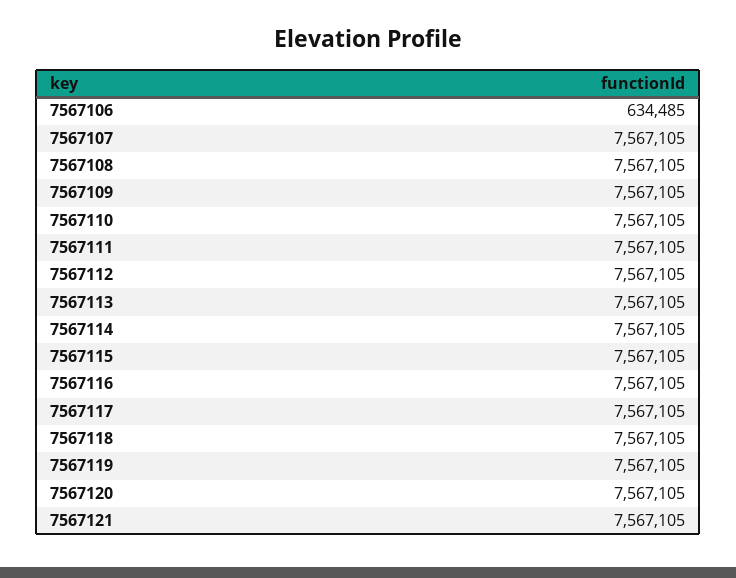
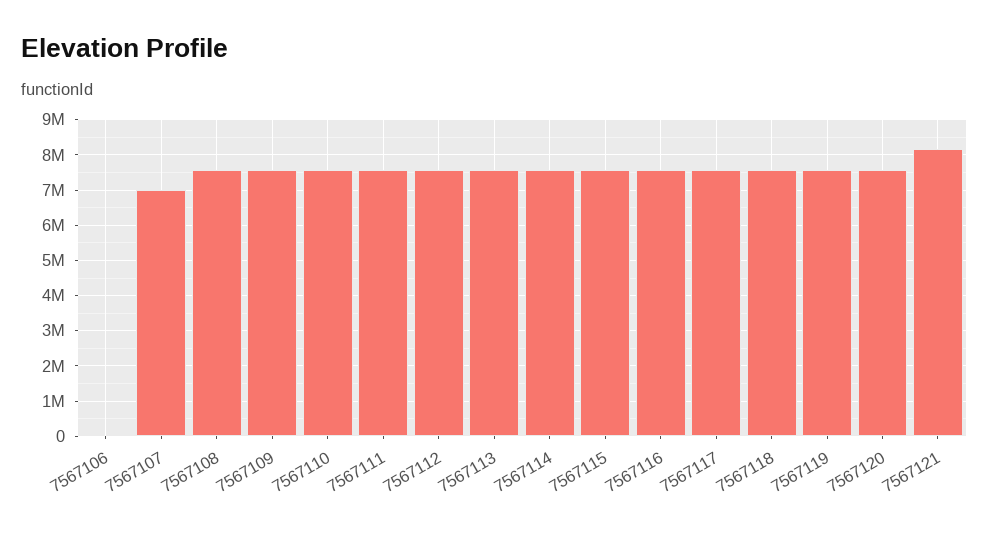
  {
-   "7567106": 634485,
+   "7567106": 0,
-   "7567107": 7567105,
+   "7567107": 7000000,
    "7567108": 7567105,
    "7567109": 7567105,
    "7567110": 7567105,
    "7567111": 7567105,
    "7567112": 7567105,
    "7567113": 7567105,
    "7567114": 7567105,
    "7567115": 7567105,
    "7567116": 7567105,
    "7567117": 7567105,
    "7567118": 7567105,
    "7567119": 7567105,
    "7567120": 7567105,
-   "7567121": 7567105
+   "7567121": 8200000
  }

